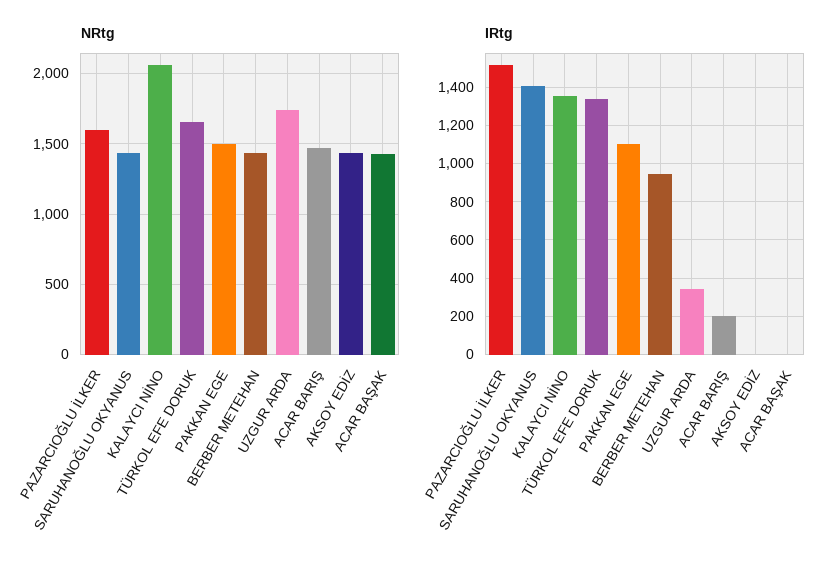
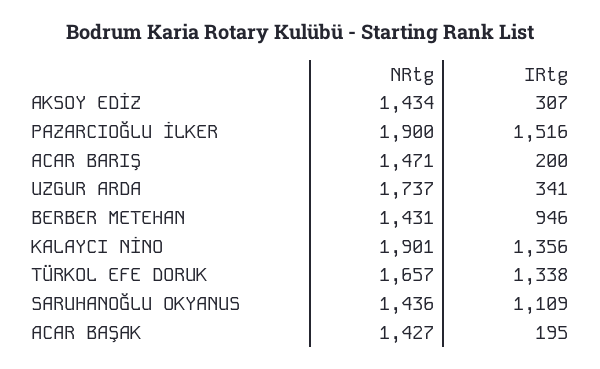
  {
    "NRtg": {
-     "PAZARCIOĞLU İLKER": 1600,
+     "PAZARCIOĞLU İLKER": 1900,
      "SARUHANOĞLU OKYANUS": 1436,
-     "KALAYCI NİNO": 2050,
+     "KALAYCI NİNO": 1901,
      "TÜRKOL EFE DORUK": 1657,
-     "PAKKAN EGE": 1500,
      "BERBER METEHAN": 1431,
      "UZGUR ARDA": 1737,
      "ACAR BARIŞ": 1471,
      "AKSOY EDİZ": 1434,
      "ACAR BAŞAK": 1427
    },
    "IRtg": {
      "PAZARCIOĞLU İLKER": 1516,
-     "SARUHANOĞLU OKYANUS": 1400,
+     "SARUHANOĞLU OKYANUS": 1109,
      "KALAYCI NİNO": 1356,
      "TÜRKOL EFE DORUK": 1338,
-     "PAKKAN EGE": 1100,
      "BERBER METEHAN": 946,
      "UZGUR ARDA": 341,
      "ACAR BARIŞ": 200,
-     "AKSOY EDİZ": 0,
+     "AKSOY EDİZ": 307,
-     "ACAR BAŞAK": 0
+     "ACAR BAŞAK": 195
    }
  }

